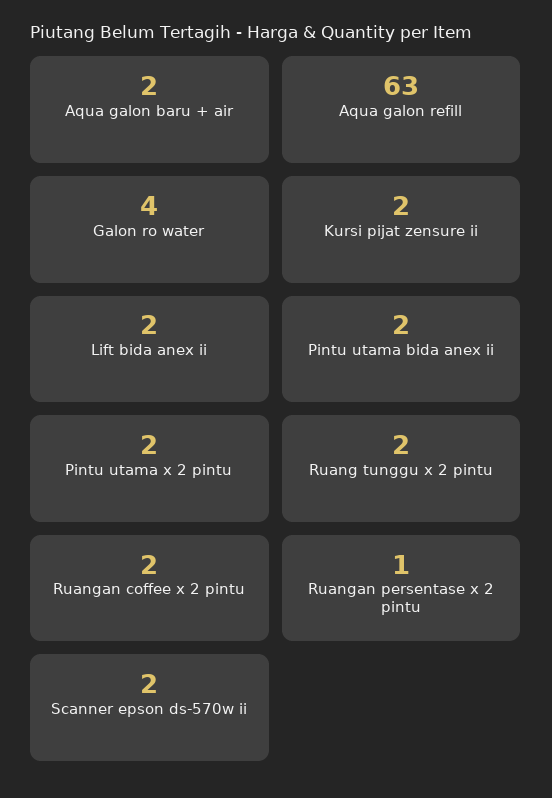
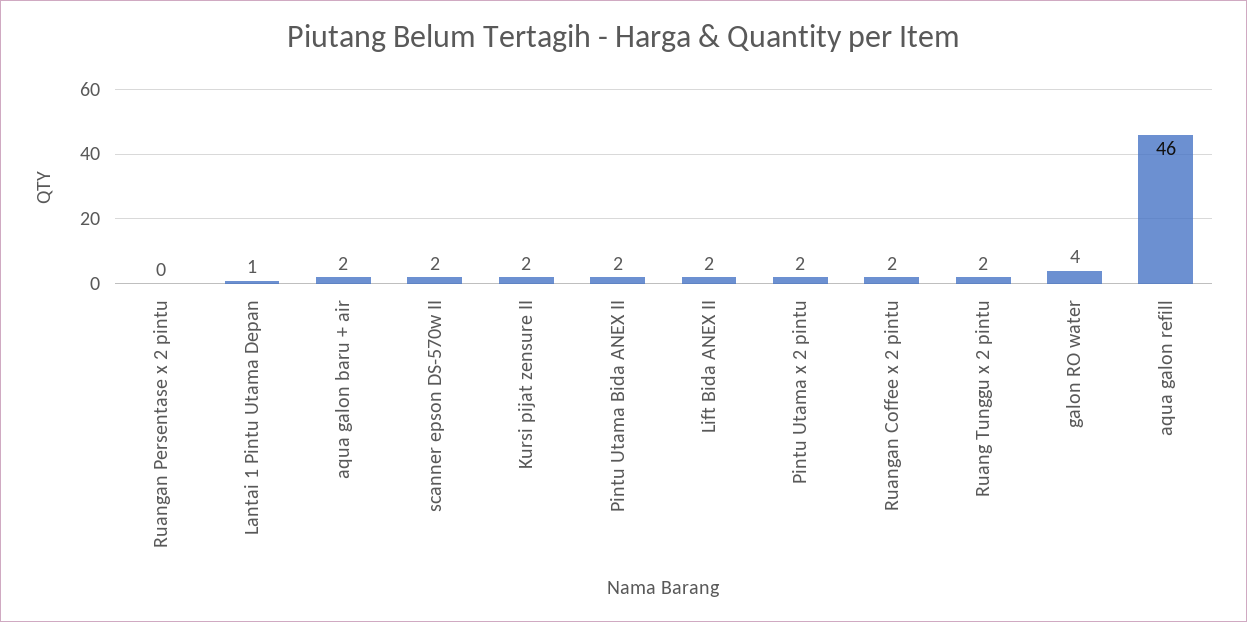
  {
    "Aqua galon baru + air": 2,
-   "Aqua galon refill": 63,
+   "Aqua galon refill": 46,
    "Galon ro water": 4,
    "Kursi pijat zensure ii": 2,
    "Lift bida anex ii": 2,
    "Pintu utama bida anex ii": 2,
    "Pintu utama x 2 pintu": 2,
    "Ruang tunggu x 2 pintu": 2,
    "Ruangan coffee x 2 pintu": 2,
-   "Ruangan persentase x 2 pintu": 1,
+   "Ruangan persentase x 2 pintu": 0,
-   "Scanner epson ds-570w ii": 2
+   "Scanner epson ds-570w ii": 2,
+   "Lantai 1 Pintu Utama Depan": 1
  }

